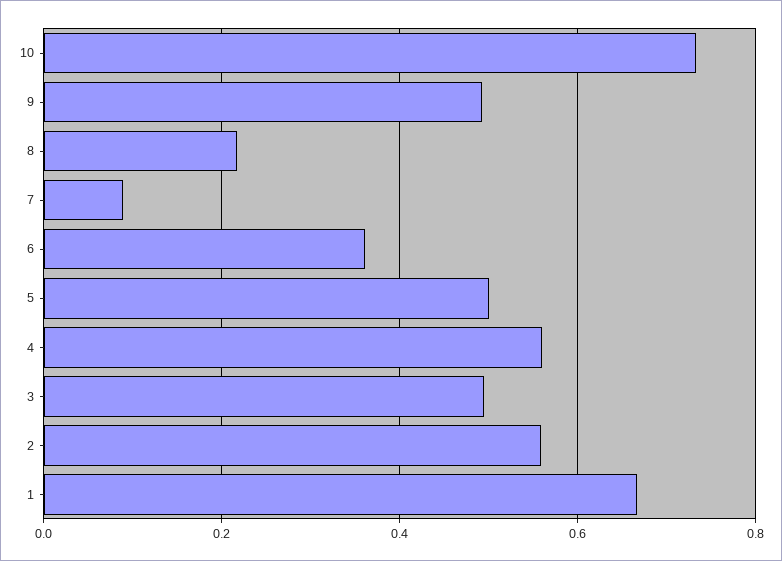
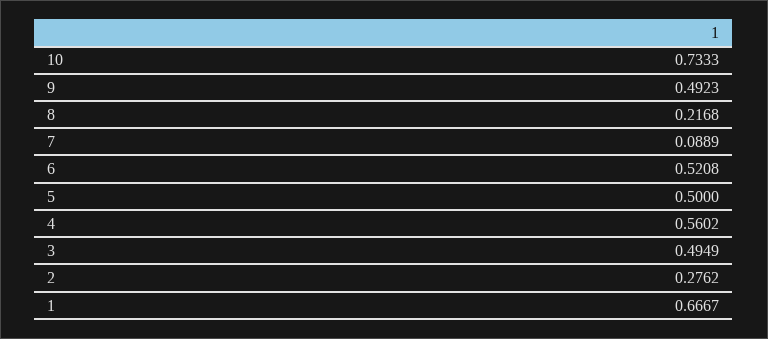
  {
    "10": 0.7333,
    "9": 0.4923,
    "8": 0.2168,
    "7": 0.0889,
-   "6": 0.36,
+   "6": 0.5208,
    "5": 0.5,
    "4": 0.5602,
    "3": 0.4949,
-   "2": 0.56,
+   "2": 0.2762,
    "1": 0.6667
  }

